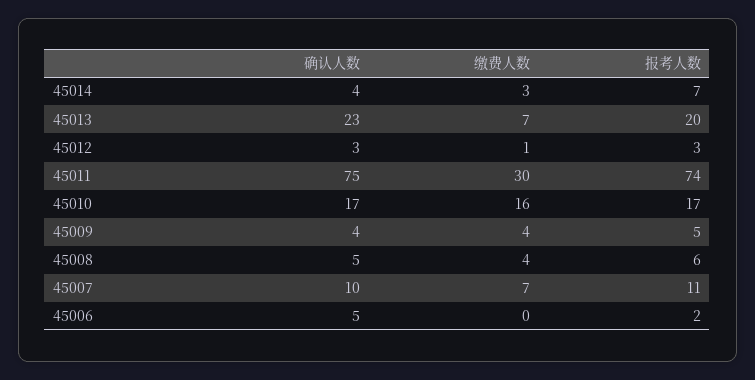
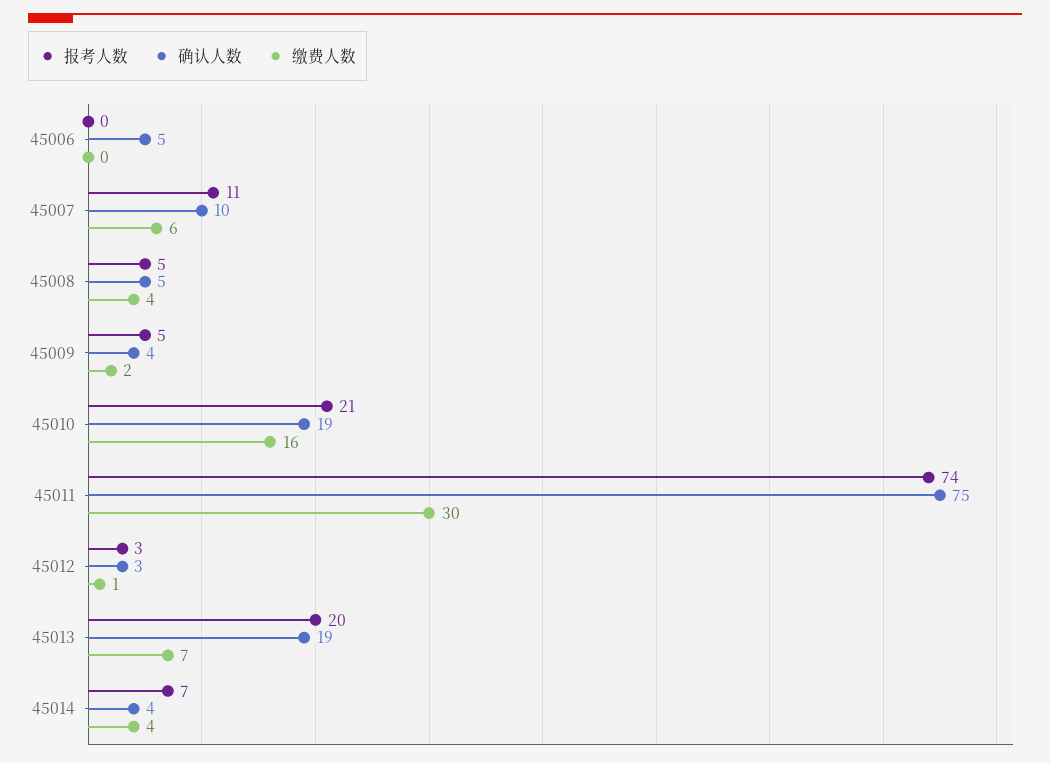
  {
    "确认人数": {
      "45014": 4,
-     "45013": 23,
+     "45013": 19,
      "45012": 3,
      "45011": 75,
-     "45010": 17,
+     "45010": 19,
      "45009": 4,
      "45008": 5,
      "45007": 10,
      "45006": 5
    },
    "缴费人数": {
-     "45014": 3,
+     "45014": 4,
      "45013": 7,
      "45012": 1,
      "45011": 30,
      "45010": 16,
-     "45009": 4,
+     "45009": 2,
      "45008": 4,
-     "45007": 7,
+     "45007": 6,
      "45006": 0
    },
    "报考人数": {
      "45014": 7,
      "45013": 20,
      "45012": 3,
      "45011": 74,
-     "45010": 17,
+     "45010": 21,
      "45009": 5,
-     "45008": 6,
+     "45008": 5,
      "45007": 11,
-     "45006": 2
+     "45006": 0
    }
  }

